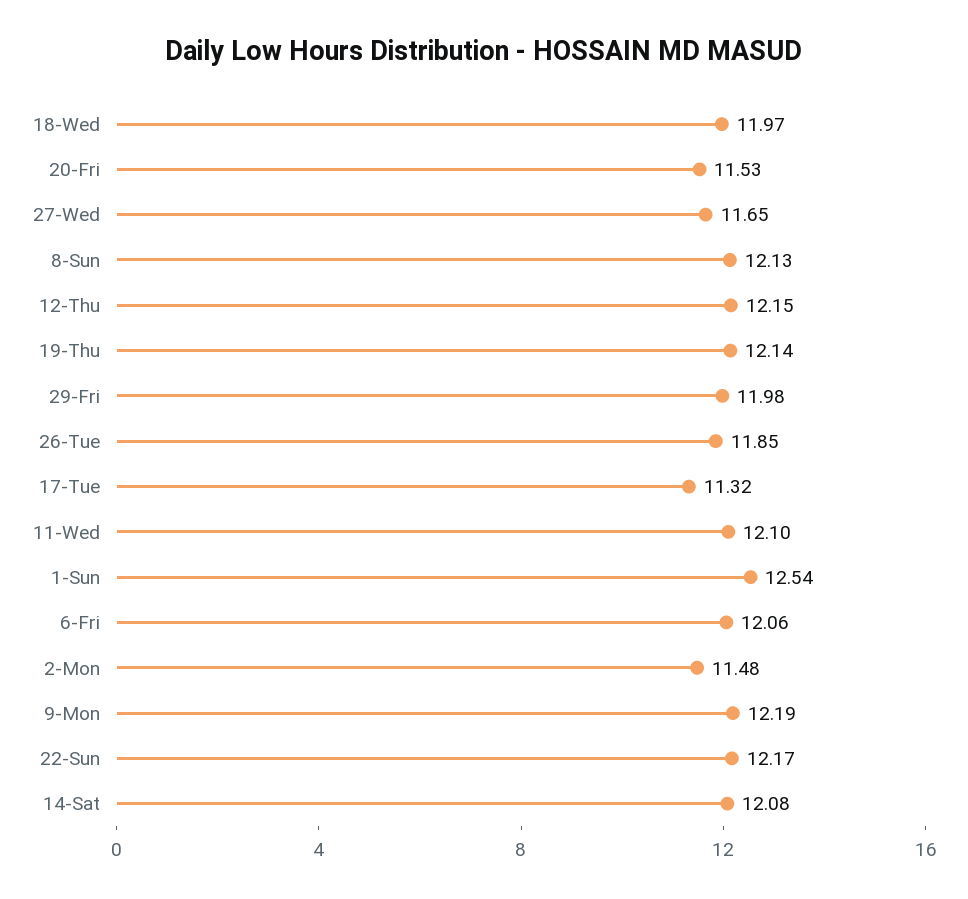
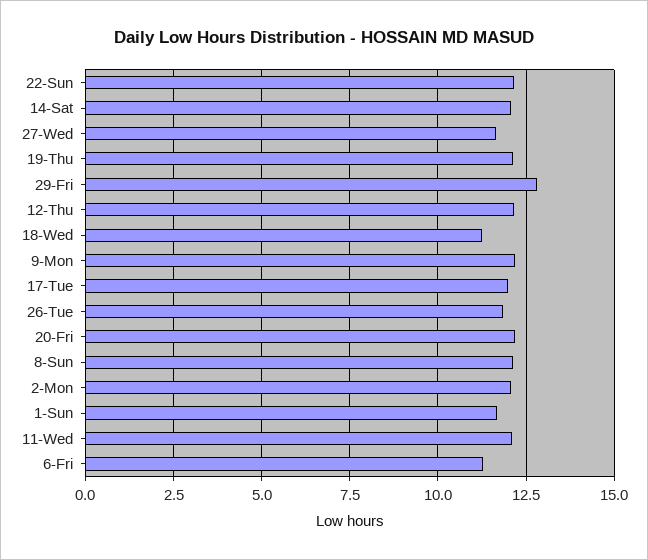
  {
-   "18-Wed": 11.97,
+   "18-Wed": 11.25,
-   "20-Fri": 11.53,
+   "20-Fri": 12.25,
    "27-Wed": 11.65,
    "8-Sun": 12.13,
    "12-Thu": 12.15,
    "19-Thu": 12.14,
-   "29-Fri": 11.98,
+   "29-Fri": 12.75,
    "26-Tue": 11.85,
-   "17-Tue": 11.32,
+   "17-Tue": 12,
    "11-Wed": 12.1,
-   "1-Sun": 12.54,
+   "1-Sun": 11.75,
-   "6-Fri": 12.06,
+   "6-Fri": 11.25,
-   "2-Mon": 11.48,
+   "2-Mon": 12,
    "9-Mon": 12.19,
    "22-Sun": 12.17,
    "14-Sat": 12.08
  }

